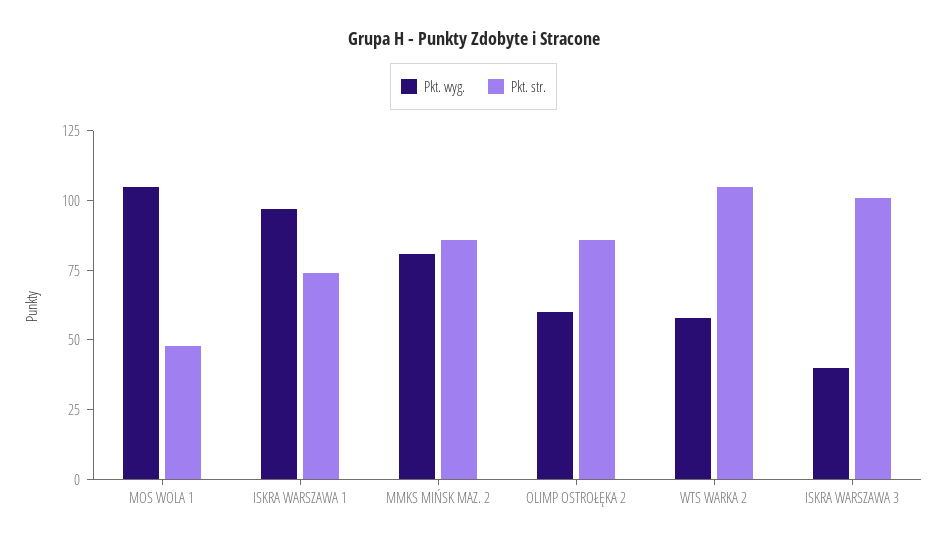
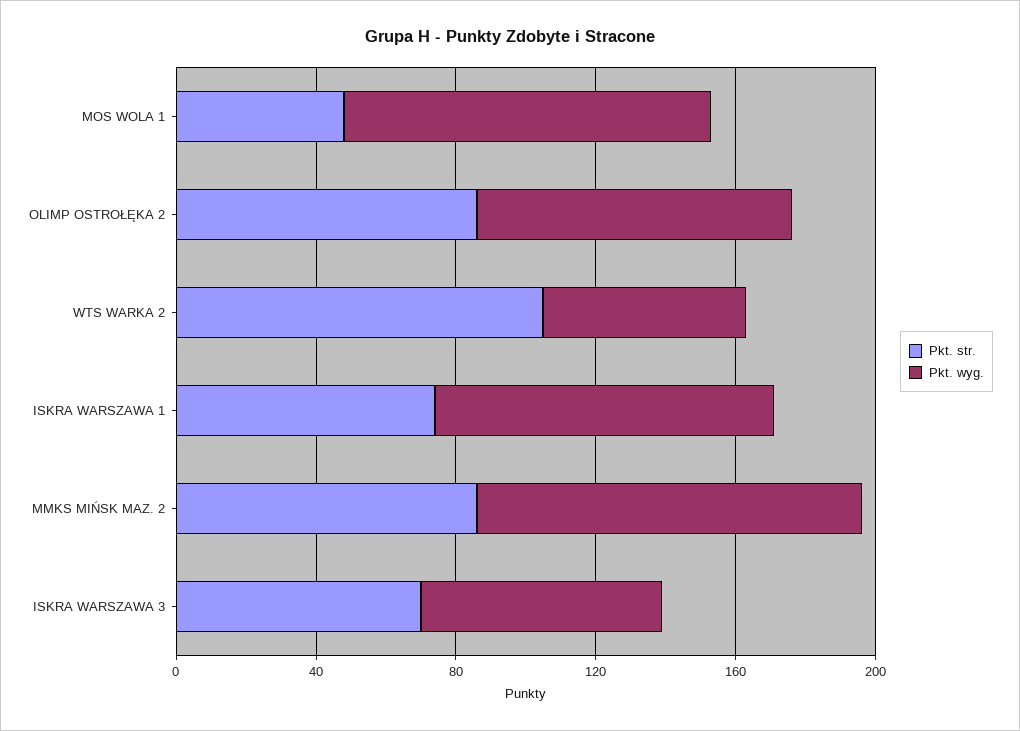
  {
    "Pkt. wyg.": {
      "MOS WOLA 1": 105,
      "ISKRA WARSZAWA 1": 95,
-     "MMKS MIŃSK MAZ. 2": 80,
+     "MMKS MIŃSK MAZ. 2": 110,
-     "OLIMP OSTROŁĘKA 2": 60,
+     "OLIMP OSTROŁĘKA 2": 90,
      "WTS WARKA 2": 60,
-     "ISKRA WARSZAWA 3": 40
+     "ISKRA WARSZAWA 3": 70
    },
    "Pkt. str.": {
      "MOS WOLA 1": 50,
      "ISKRA WARSZAWA 1": 75,
      "MMKS MIŃSK MAZ. 2": 85,
      "OLIMP OSTROŁĘKA 2": 85,
      "WTS WARKA 2": 105,
-     "ISKRA WARSZAWA 3": 100
+     "ISKRA WARSZAWA 3": 70
    }
  }

